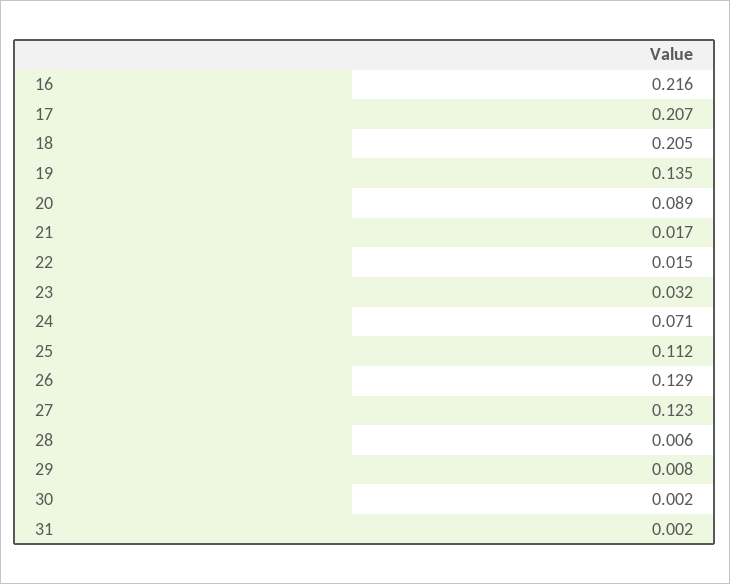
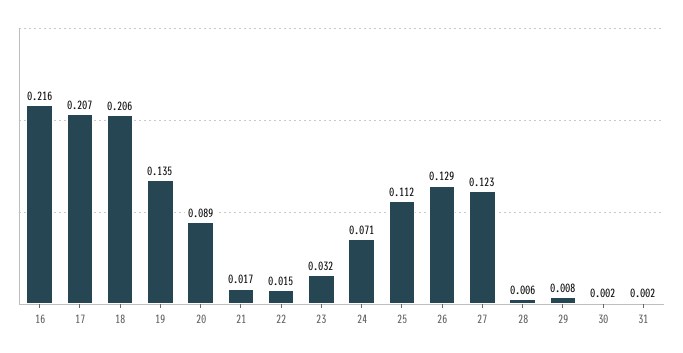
  {
    "16": 0.216,
    "17": 0.207,
-   "18": 0.205,
+   "18": 0.206,
    "19": 0.135,
    "20": 0.089,
    "21": 0.017,
    "22": 0.015,
    "23": 0.032,
    "24": 0.071,
    "25": 0.112,
    "26": 0.129,
    "27": 0.123,
    "28": 0.006,
    "29": 0.008,
    "30": 0.002,
    "31": 0.002
  }

